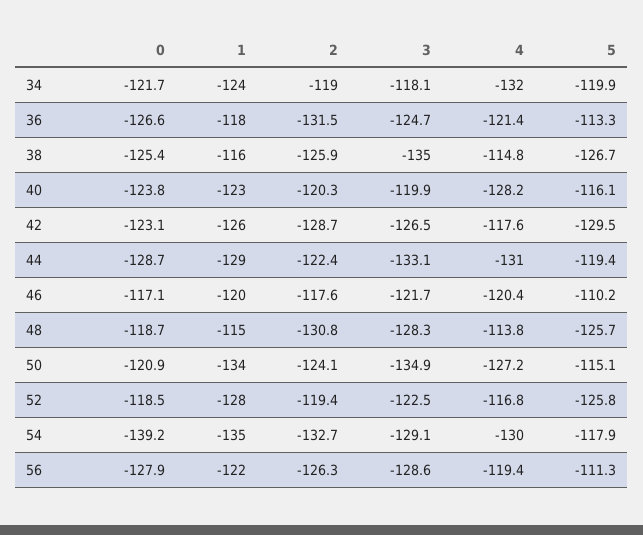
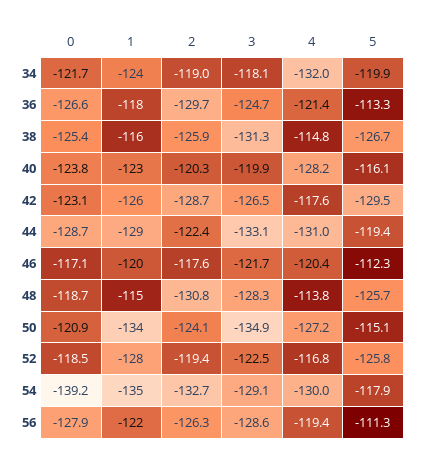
  {
    "0": {
      "34": -121.7,
      "36": -126.6,
      "38": -125.4,
      "40": -123.8,
      "42": -123.1,
      "44": -128.7,
      "46": -117.1,
      "48": -118.7,
      "50": -120.9,
      "52": -118.5,
      "54": -139.2,
      "56": -127.9
    },
    "1": {
      "34": -124,
      "36": -118,
      "38": -116,
      "40": -123,
      "42": -126,
      "44": -129,
      "46": -120,
      "48": -115,
      "50": -134,
      "52": -128,
      "54": -135,
      "56": -122
    },
    "2": {
      "34": -119,
-     "36": -131.5,
+     "36": -129.7,
      "38": -125.9,
      "40": -120.3,
      "42": -128.7,
      "44": -122.4,
      "46": -117.6,
      "48": -130.8,
      "50": -124.1,
      "52": -119.4,
      "54": -132.7,
      "56": -126.3
    },
    "3": {
      "34": -118.1,
      "36": -124.7,
-     "38": -135,
+     "38": -131.3,
      "40": -119.9,
      "42": -126.5,
      "44": -133.1,
      "46": -121.7,
      "48": -128.3,
      "50": -134.9,
      "52": -122.5,
      "54": -129.1,
      "56": -128.6
    },
    "4": {
      "34": -132,
      "36": -121.4,
      "38": -114.8,
      "40": -128.2,
      "42": -117.6,
      "44": -131,
      "46": -120.4,
      "48": -113.8,
      "50": -127.2,
      "52": -116.8,
      "54": -130,
      "56": -119.4
    },
    "5": {
      "34": -119.9,
      "36": -113.3,
      "38": -126.7,
      "40": -116.1,
      "42": -129.5,
      "44": -119.4,
-     "46": -110.2,
+     "46": -112.3,
      "48": -125.7,
      "50": -115.1,
      "52": -125.8,
      "54": -117.9,
      "56": -111.3
    }
  }

